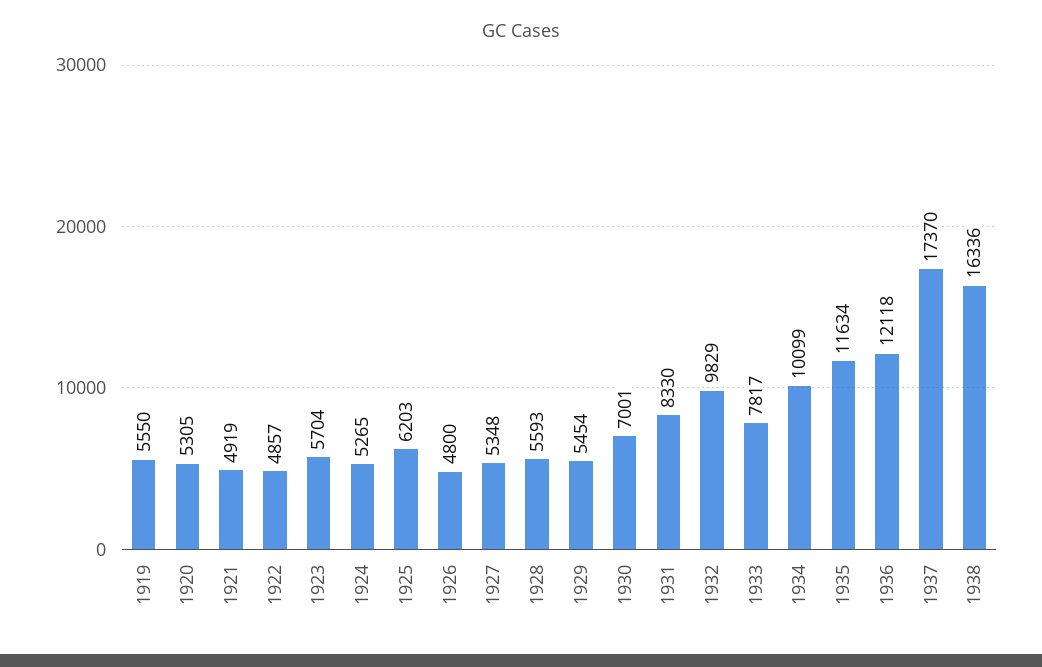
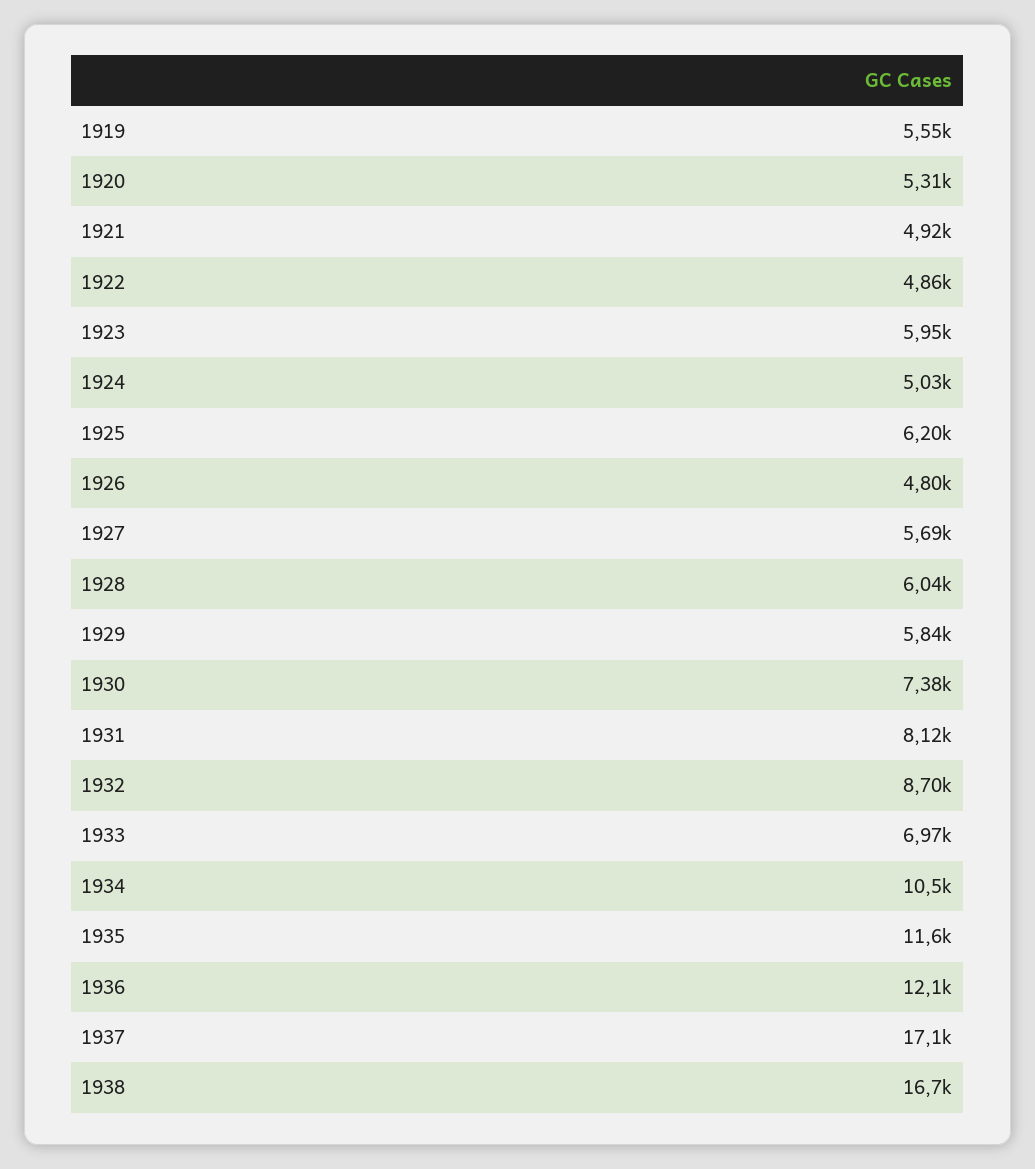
  {
    "1919": 5550,
    "1920": 5305,
    "1921": 4919,
    "1922": 4857,
-   "1923": 5704,
+   "1923": 5950,
-   "1924": 5265,
+   "1924": 5030,
    "1925": 6203,
    "1926": 4800,
-   "1927": 5348,
+   "1927": 5690,
-   "1928": 5593,
+   "1928": 6040,
-   "1929": 5454,
+   "1929": 5840,
-   "1930": 7001,
+   "1930": 7380,
-   "1931": 8330,
+   "1931": 8120,
-   "1932": 9829,
+   "1932": 8700,
-   "1933": 7817,
+   "1933": 6970,
-   "1934": 10099,
+   "1934": 10500,
    "1935": 11634,
    "1936": 12118,
-   "1937": 17370,
+   "1937": 17100,
-   "1938": 16336
+   "1938": 16700
  }

